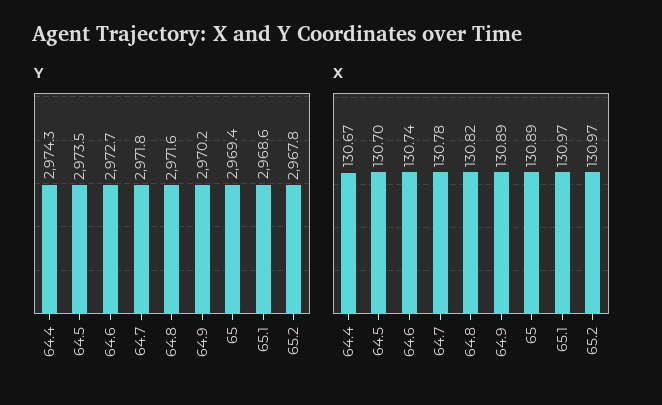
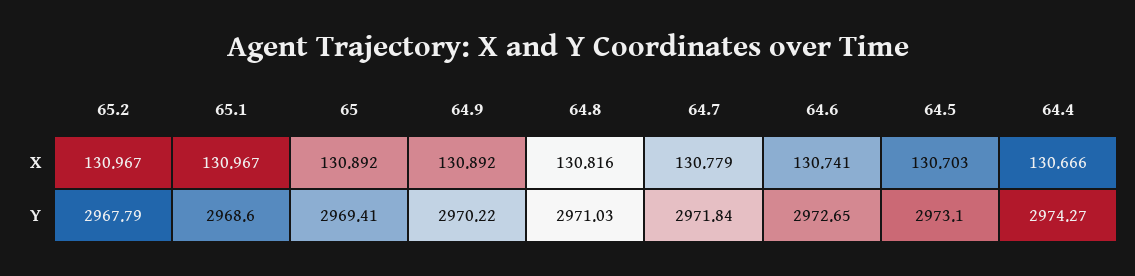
  {
    "Y": {
      "64.4": 2974.27,
-     "64.5": 2973.5,
+     "64.5": 2973.1,
      "64.6": 2972.65,
      "64.7": 2971.84,
-     "64.8": 2971.6,
+     "64.8": 2971.03,
      "64.9": 2970.22,
      "65": 2969.41,
      "65.1": 2968.6,
      "65.2": 2967.79
    },
    "X": {
      "64.4": 130.666,
      "64.5": 130.703,
      "64.6": 130.741,
      "64.7": 130.779,
      "64.8": 130.816,
      "64.9": 130.892,
      "65": 130.892,
      "65.1": 130.967,
      "65.2": 130.967
    }
  }

